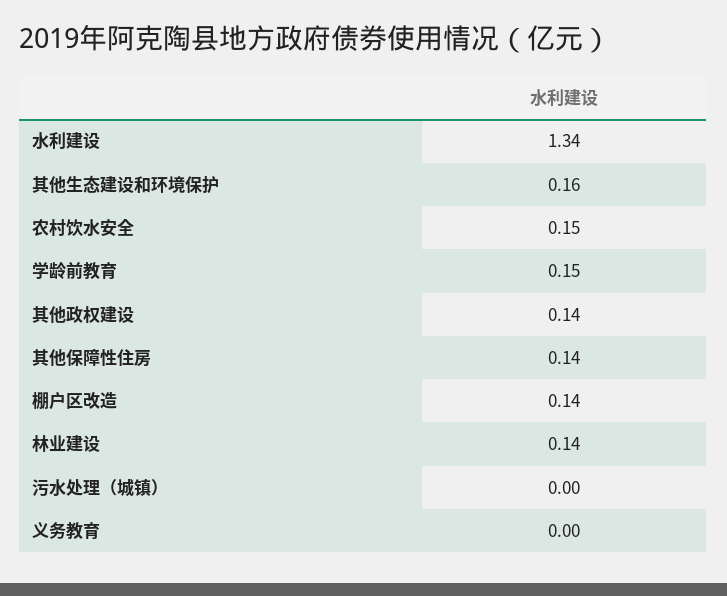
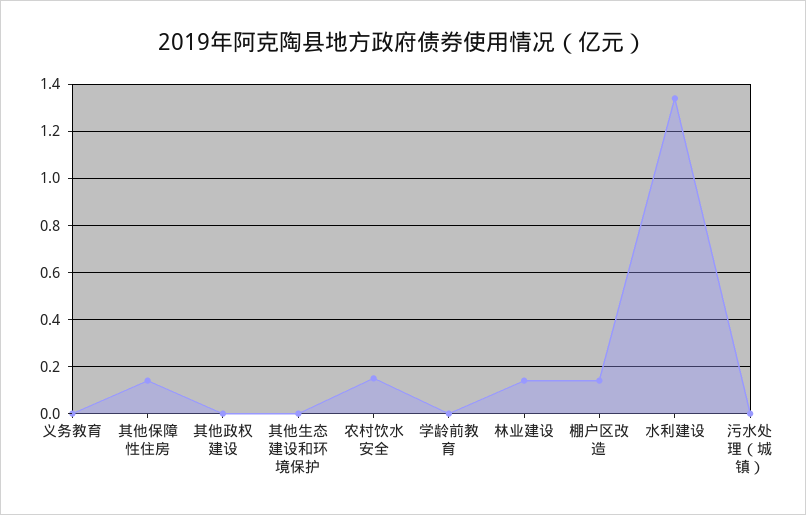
  {
    "水利建设": 1.34,
-   "其他生态建设和环境保护": 0.16,
+   "其他生态建设和环境保护": 0,
    "农村饮水安全": 0.15,
-   "学龄前教育": 0.15,
+   "学龄前教育": 0,
-   "其他政权建设": 0.14,
+   "其他政权建设": 0,
    "其他保障性住房": 0.14,
    "棚户区改造": 0.14,
    "林业建设": 0.14,
    "污水处理（城镇）": 0,
    "义务教育": 0
  }

